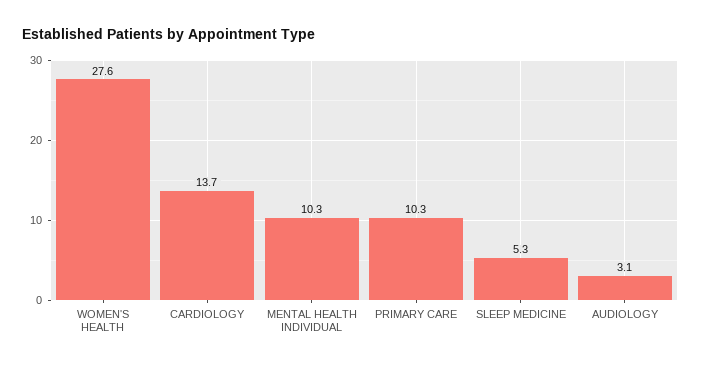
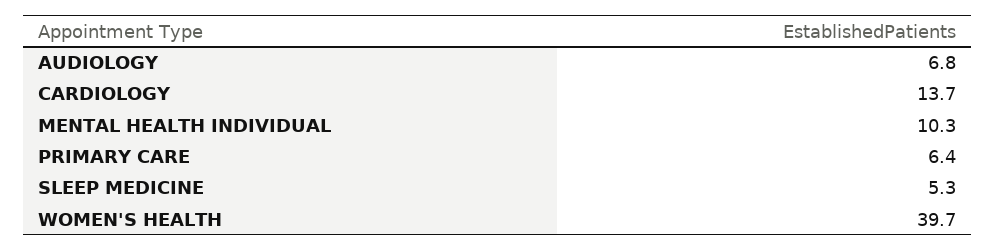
  {
-   "WOMEN'S HEALTH": 27.6,
+   "WOMEN'S HEALTH": 39.7,
    "CARDIOLOGY": 13.7,
    "MENTAL HEALTH INDIVIDUAL": 10.3,
-   "PRIMARY CARE": 10.3,
+   "PRIMARY CARE": 6.4,
    "SLEEP MEDICINE": 5.3,
-   "AUDIOLOGY": 3.1
+   "AUDIOLOGY": 6.8
  }

